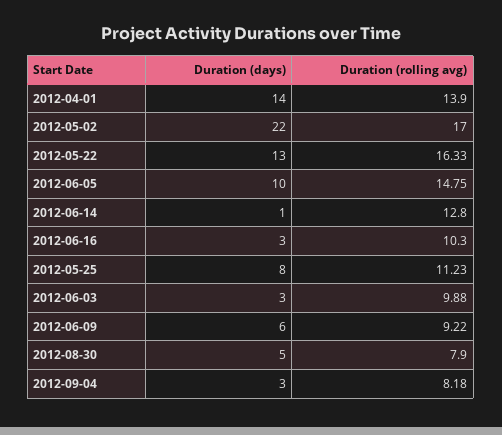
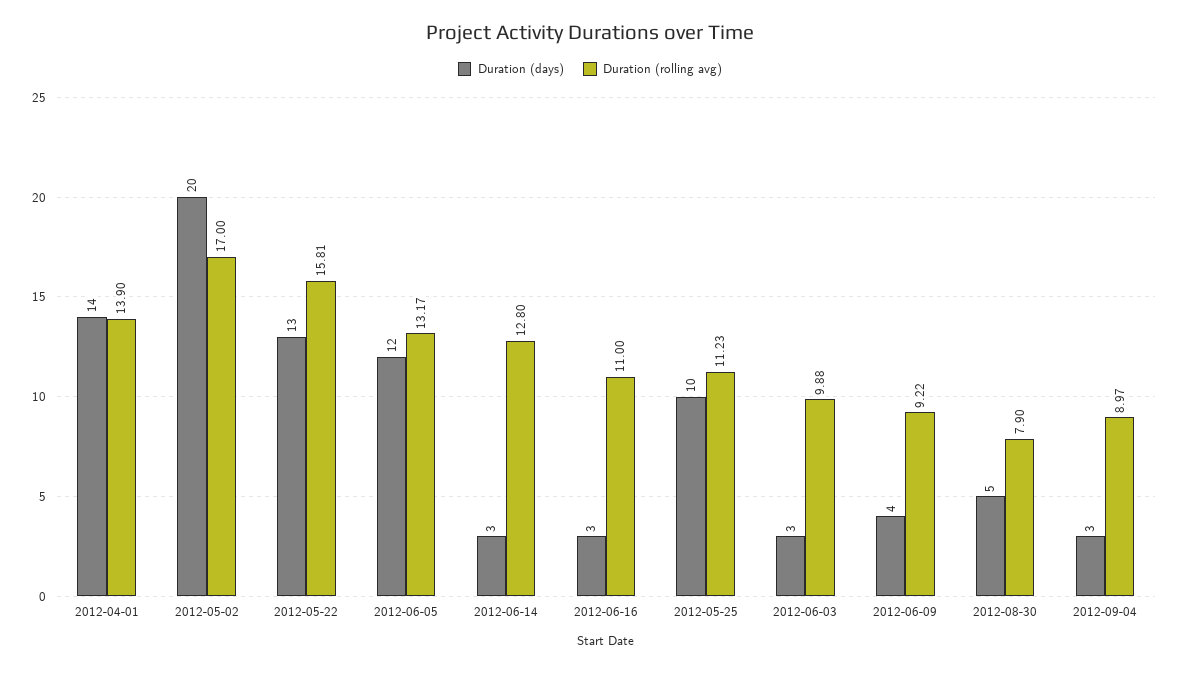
  {
    "Duration (days)": {
      "2012-04-01": 14,
-     "2012-05-02": 22,
+     "2012-05-02": 20,
      "2012-05-22": 13,
-     "2012-06-05": 10,
+     "2012-06-05": 12,
-     "2012-06-14": 1,
+     "2012-06-14": 3,
      "2012-06-16": 3,
-     "2012-05-25": 8,
+     "2012-05-25": 10,
      "2012-06-03": 3,
-     "2012-06-09": 6,
+     "2012-06-09": 4,
      "2012-08-30": 5,
      "2012-09-04": 3
    },
    "Duration (rolling avg)": {
      "2012-04-01": 13.9,
      "2012-05-02": 17,
-     "2012-05-22": 16.33,
+     "2012-05-22": 15.81,
-     "2012-06-05": 14.75,
+     "2012-06-05": 13.17,
      "2012-06-14": 12.8,
-     "2012-06-16": 10.3,
+     "2012-06-16": 11,
      "2012-05-25": 11.23,
      "2012-06-03": 9.88,
      "2012-06-09": 9.22,
      "2012-08-30": 7.9,
-     "2012-09-04": 8.18
+     "2012-09-04": 8.97
    }
  }

